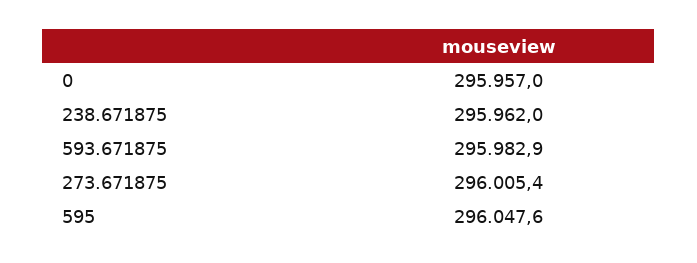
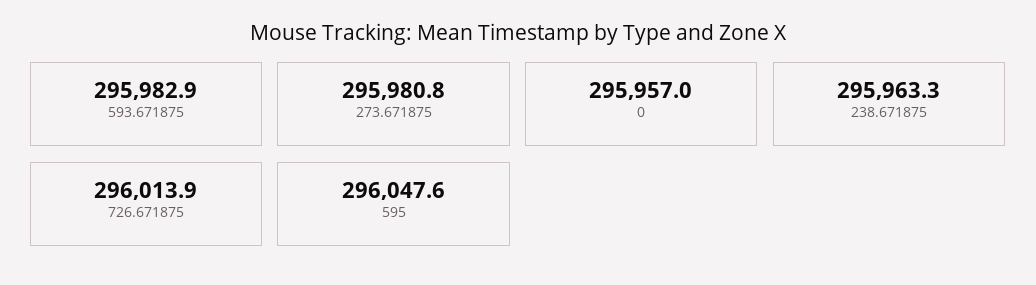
  {
    "0": 295957,
-   "238.671875": 295962,
+   "238.671875": 295963.3,
    "593.671875": 295982.9,
-   "273.671875": 296005.4,
+   "273.671875": 295980.8,
-   "595": 296047.6
+   "595": 296047.6,
+   "726.671875": 296013.9
  }

